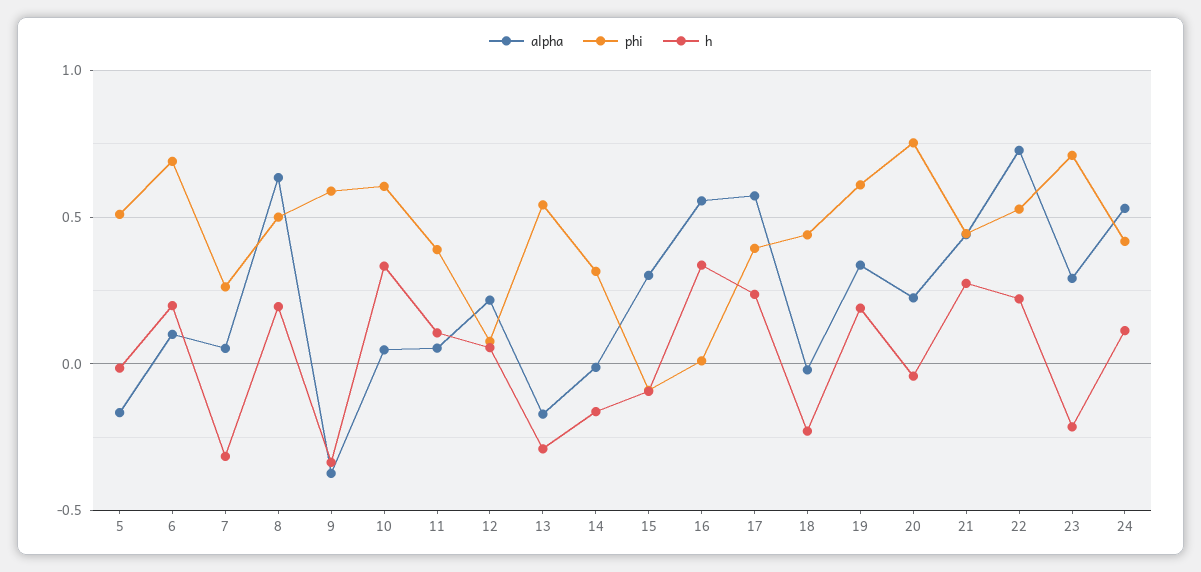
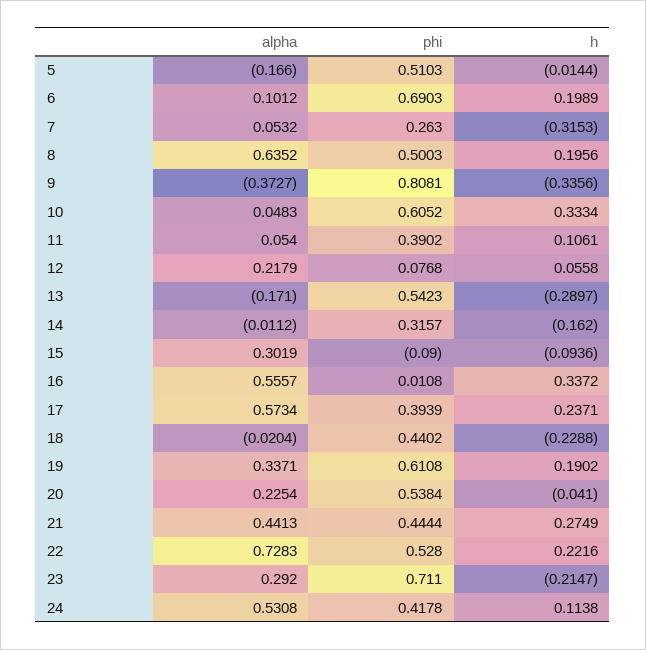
  {
    "alpha": {
      "5": -0.166,
      "6": 0.1012,
      "7": 0.0532,
      "8": 0.6352,
      "9": -0.3727,
      "10": 0.0483,
      "11": 0.054,
      "12": 0.2179,
      "13": -0.171,
      "14": -0.0112,
      "15": 0.3019,
      "16": 0.5557,
      "17": 0.5734,
      "18": -0.0204,
      "19": 0.3371,
      "20": 0.2254,
      "21": 0.4413,
      "22": 0.7283,
      "23": 0.292,
      "24": 0.5308
    },
    "phi": {
      "5": 0.5103,
      "6": 0.6903,
      "7": 0.263,
      "8": 0.5003,
-     "9": 0.6,
+     "9": 0.8081,
      "10": 0.6052,
      "11": 0.3902,
      "12": 0.0768,
      "13": 0.5423,
      "14": 0.3157,
      "15": -0.09,
      "16": 0.0108,
      "17": 0.3939,
      "18": 0.4402,
      "19": 0.6108,
-     "20": 0.75,
+     "20": 0.5384,
      "21": 0.4444,
      "22": 0.528,
      "23": 0.711,
      "24": 0.4178
    },
    "h": {
      "5": -0.0144,
      "6": 0.1989,
      "7": -0.3153,
      "8": 0.1956,
      "9": -0.3356,
      "10": 0.3334,
      "11": 0.1061,
      "12": 0.0558,
      "13": -0.2897,
      "14": -0.162,
      "15": -0.0936,
      "16": 0.3372,
      "17": 0.2371,
      "18": -0.2288,
      "19": 0.1902,
      "20": -0.041,
      "21": 0.2749,
      "22": 0.2216,
      "23": -0.2147,
      "24": 0.1138
    }
  }

